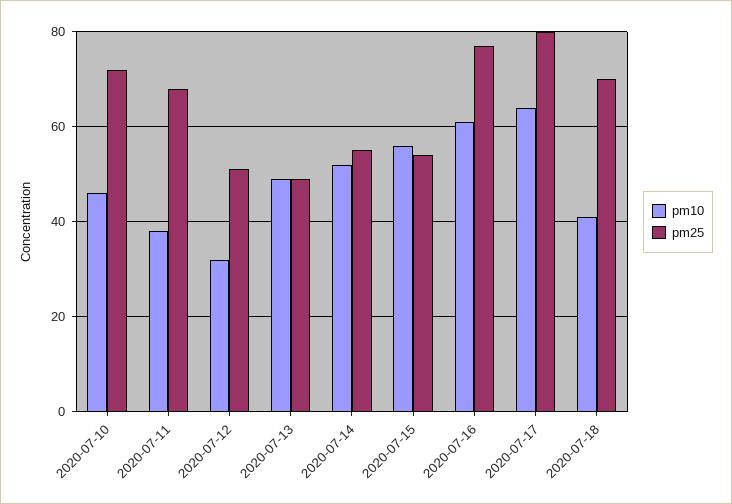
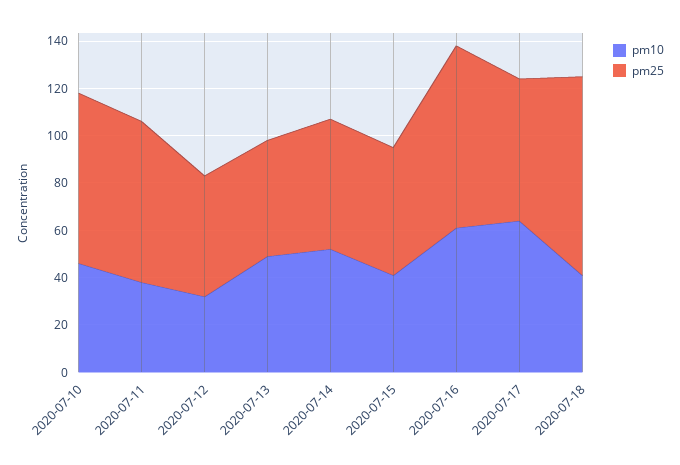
  {
    "pm10": {
      "2020-07-10": 45,
      "2020-07-11": 40,
      "2020-07-12": 30,
      "2020-07-13": 50,
      "2020-07-14": 50,
-     "2020-07-15": 55,
+     "2020-07-15": 40,
      "2020-07-16": 60,
      "2020-07-17": 65,
      "2020-07-18": 40
    },
    "pm25": {
      "2020-07-10": 70,
      "2020-07-11": 70,
      "2020-07-12": 50,
      "2020-07-13": 50,
      "2020-07-14": 55,
      "2020-07-15": 55,
      "2020-07-16": 75,
-     "2020-07-17": 80,
+     "2020-07-17": 60,
-     "2020-07-18": 70
+     "2020-07-18": 85
    }
  }

